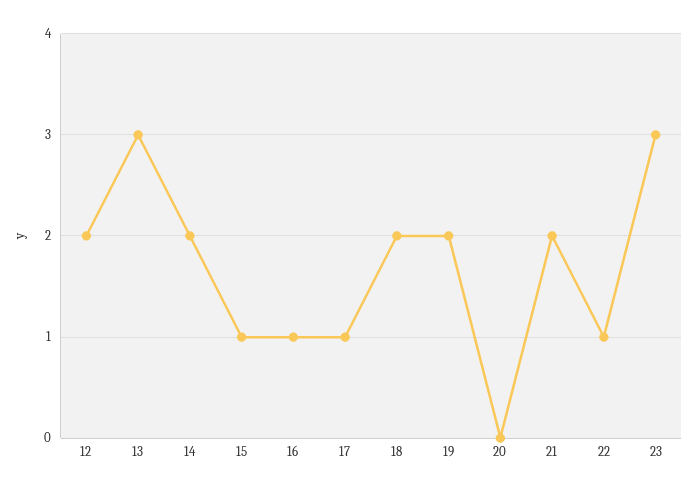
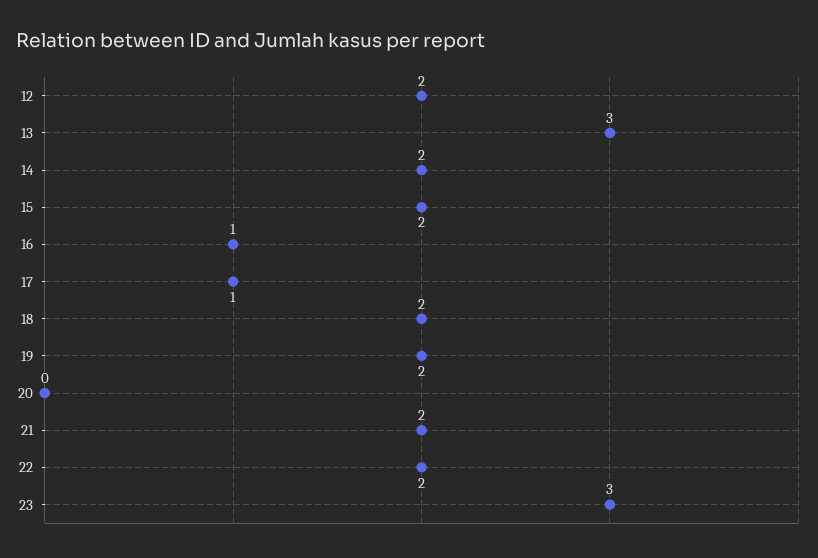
  {
    "12": 2,
    "13": 3,
    "14": 2,
-   "15": 1,
+   "15": 2,
    "16": 1,
    "17": 1,
    "18": 2,
    "19": 2,
    "20": 0,
    "21": 2,
-   "22": 1,
+   "22": 2,
    "23": 3
  }

